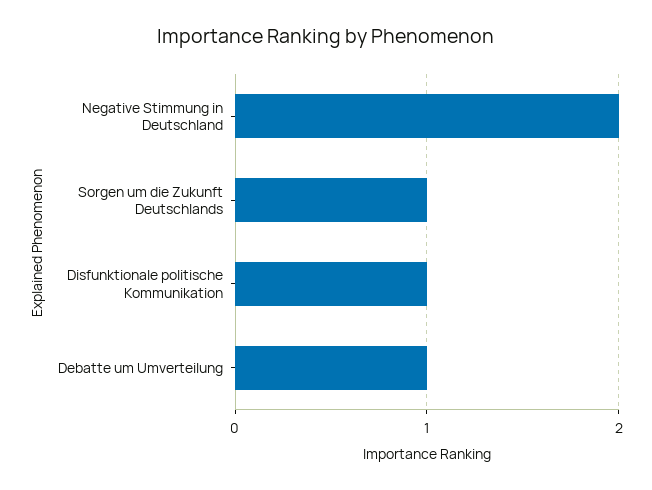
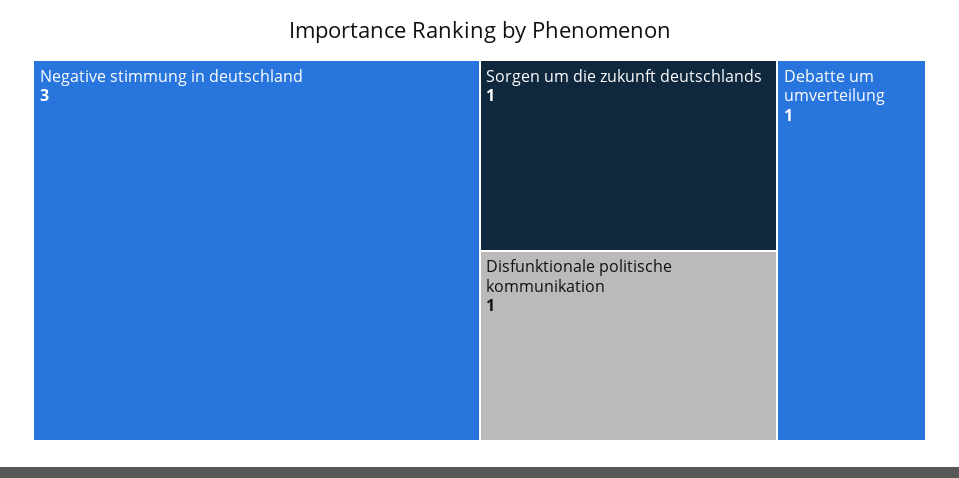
  {
-   "Negative Stimmung in Deutschland": 2,
+   "Negative Stimmung in Deutschland": 3,
    "Sorgen um die Zukunft Deutschlands": 1,
    "Disfunktionale politische Kommunikation": 1,
    "Debatte um Umverteilung": 1
  }

